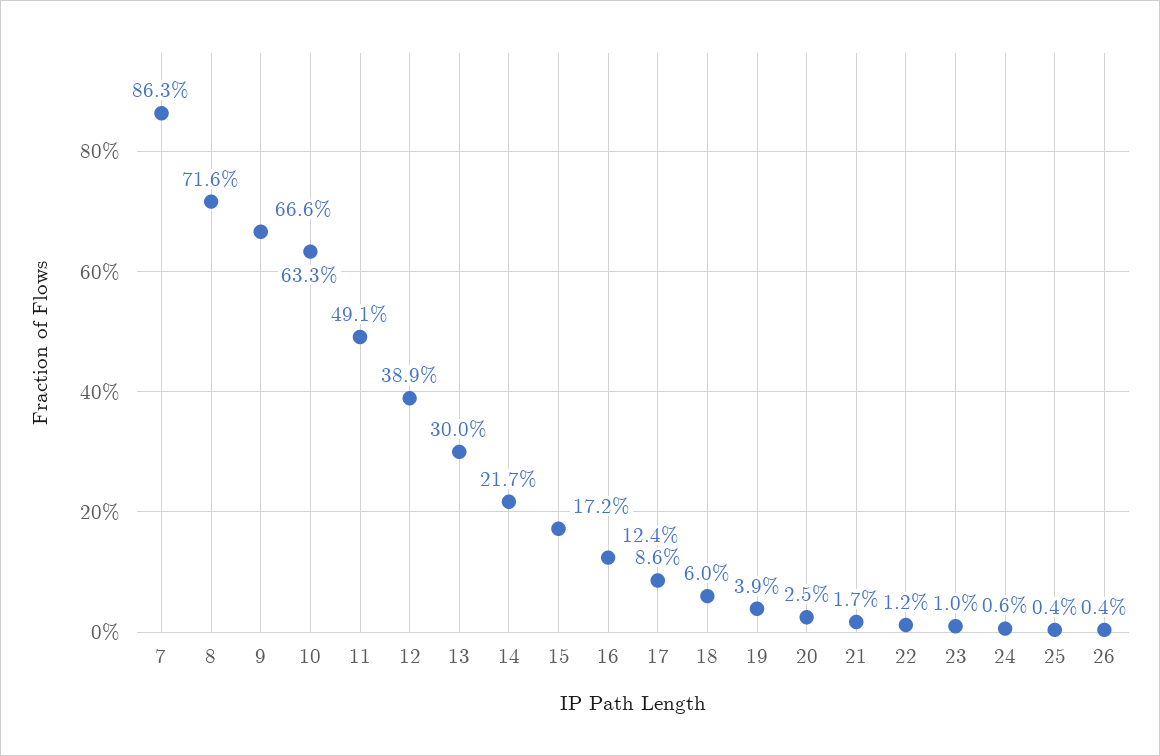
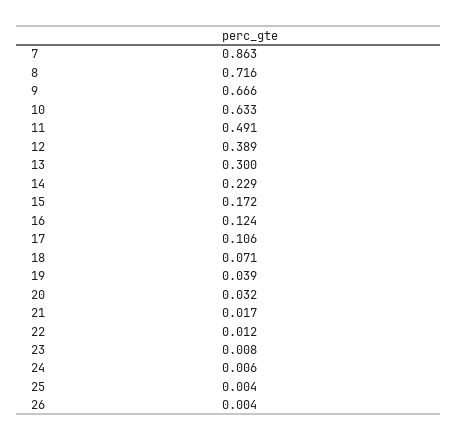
  {
    "7": 0.863,
    "8": 0.716,
    "9": 0.666,
    "10": 0.633,
    "11": 0.491,
    "12": 0.389,
    "13": 0.3,
-   "14": 0.217,
+   "14": 0.229,
    "15": 0.172,
    "16": 0.124,
-   "17": 0.086,
+   "17": 0.106,
-   "18": 0.06,
+   "18": 0.071,
    "19": 0.039,
-   "20": 0.025,
+   "20": 0.032,
    "21": 0.017,
    "22": 0.012,
-   "23": 0.01,
+   "23": 0.008,
    "24": 0.006,
    "25": 0.004,
    "26": 0.004
  }

